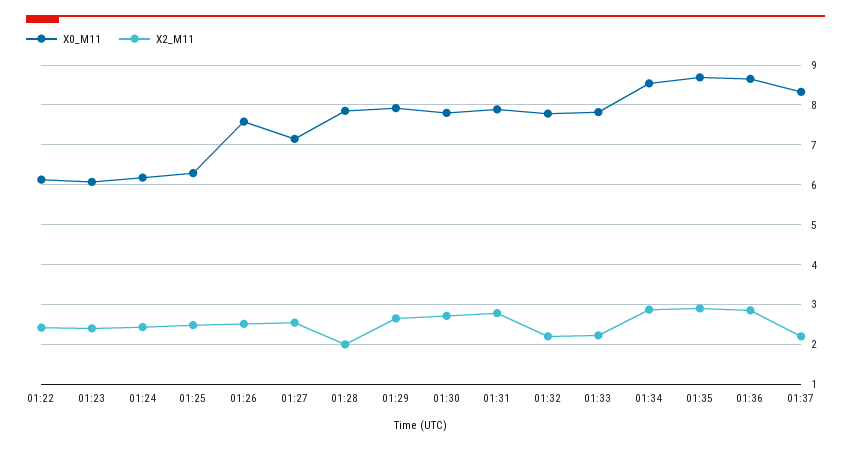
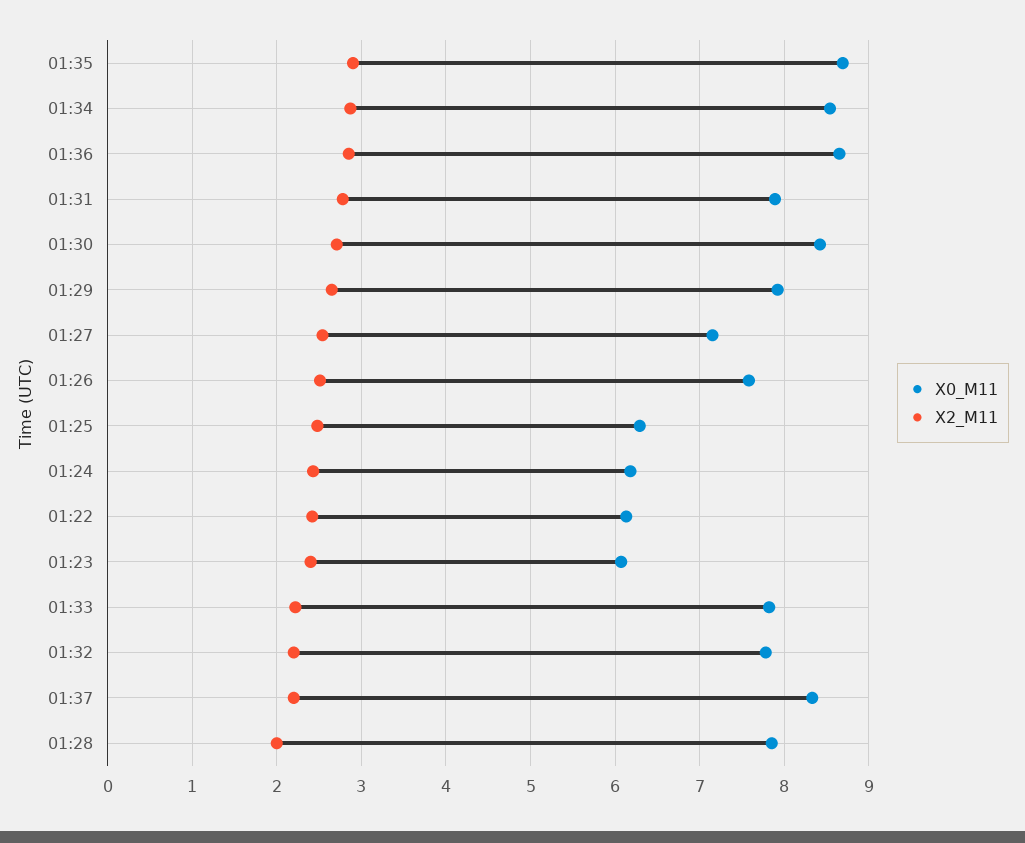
  {
    "X0_M11": {
      "01:22": 6.1,
      "01:23": 6.1,
      "01:24": 6.2,
      "01:25": 6.3,
      "01:26": 7.6,
      "01:27": 7.2,
      "01:28": 7.9,
      "01:29": 7.9,
-     "01:30": 7.8,
+     "01:30": 8.4,
      "01:31": 7.9,
      "01:32": 7.8,
      "01:33": 7.8,
      "01:34": 8.5,
      "01:35": 8.7,
      "01:36": 8.7,
      "01:37": 8.3
    },
    "X2_M11": {
      "01:22": 2.4,
      "01:23": 2.4,
      "01:24": 2.4,
      "01:25": 2.5,
      "01:26": 2.5,
      "01:27": 2.5,
      "01:28": 2,
      "01:29": 2.7,
      "01:30": 2.7,
      "01:31": 2.8,
      "01:32": 2.2,
      "01:33": 2.2,
      "01:34": 2.9,
      "01:35": 2.9,
      "01:36": 2.9,
      "01:37": 2.2
    }
  }

